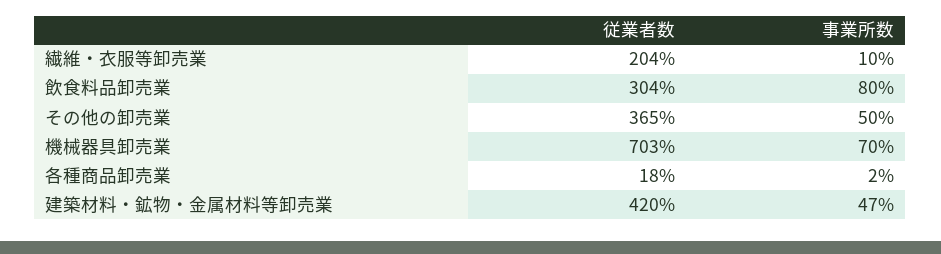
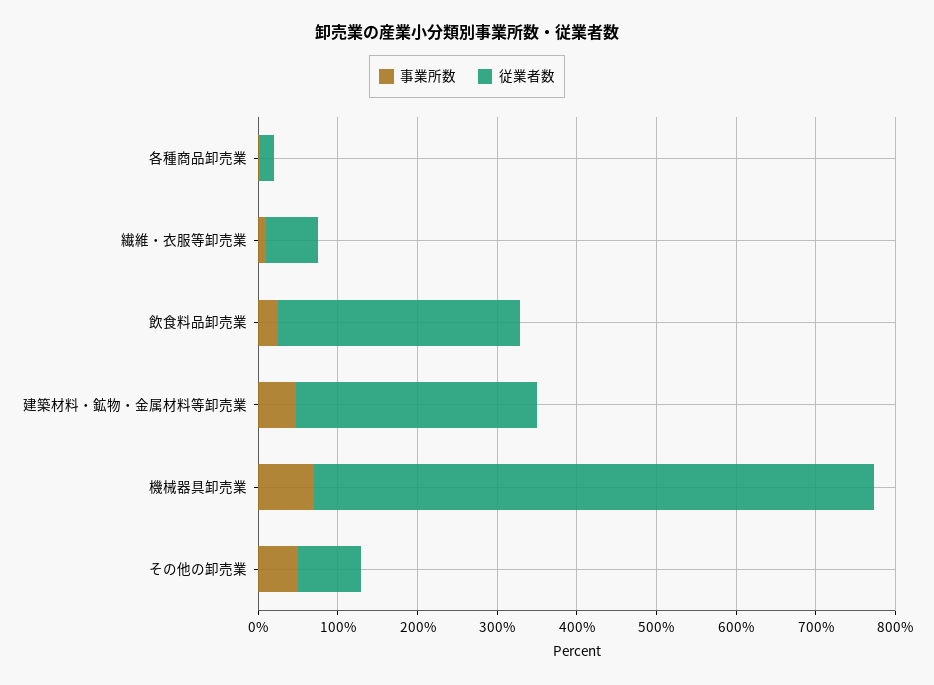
  {
    "従業者数": {
-     "繊維・衣服等卸売業": 204,
+     "繊維・衣服等卸売業": 60,
      "飲食料品卸売業": 304,
-     "その他の卸売業": 365,
+     "その他の卸売業": 80,
      "機械器具卸売業": 703,
      "各種商品卸売業": 18,
-     "建築材料・鉱物・金属材料等卸売業": 420
+     "建築材料・鉱物・金属材料等卸売業": 300
    },
    "事業所数": {
      "繊維・衣服等卸売業": 10,
-     "飲食料品卸売業": 80,
+     "飲食料品卸売業": 20,
      "その他の卸売業": 50,
      "機械器具卸売業": 70,
      "各種商品卸売業": 2,
      "建築材料・鉱物・金属材料等卸売業": 47
    }
  }

